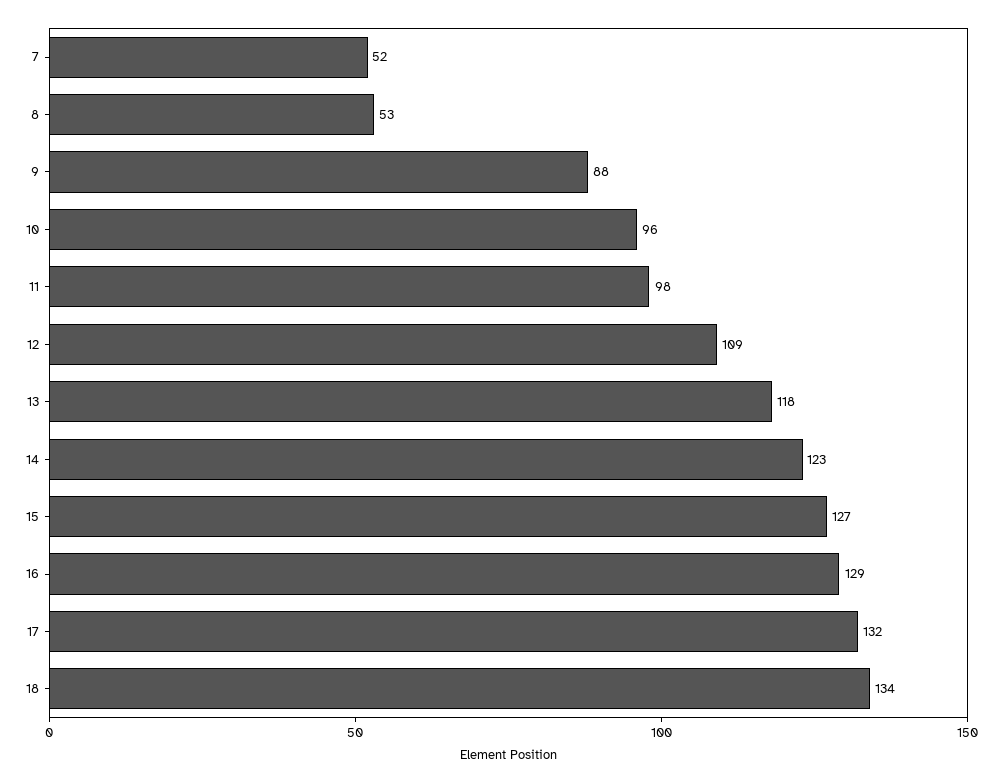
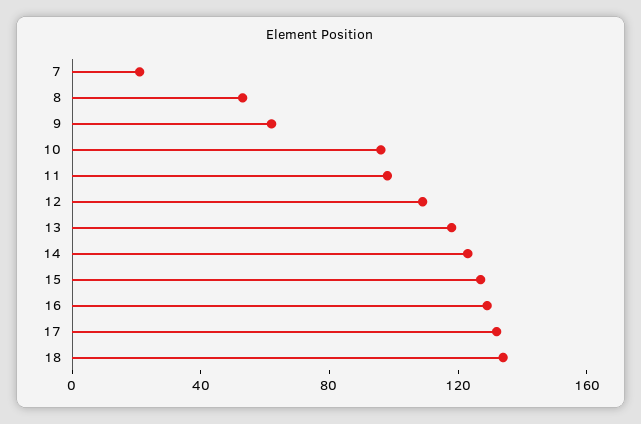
  {
-   "7": 52,
+   "7": 20,
    "8": 53,
-   "9": 88,
+   "9": 60,
    "10": 96,
    "11": 98,
    "12": 109,
    "13": 118,
    "14": 123,
    "15": 127,
    "16": 129,
    "17": 132,
    "18": 134
  }

